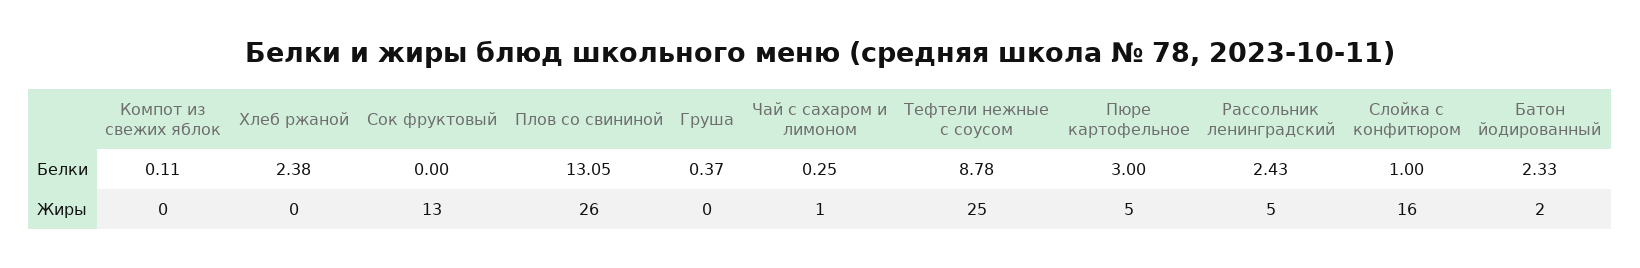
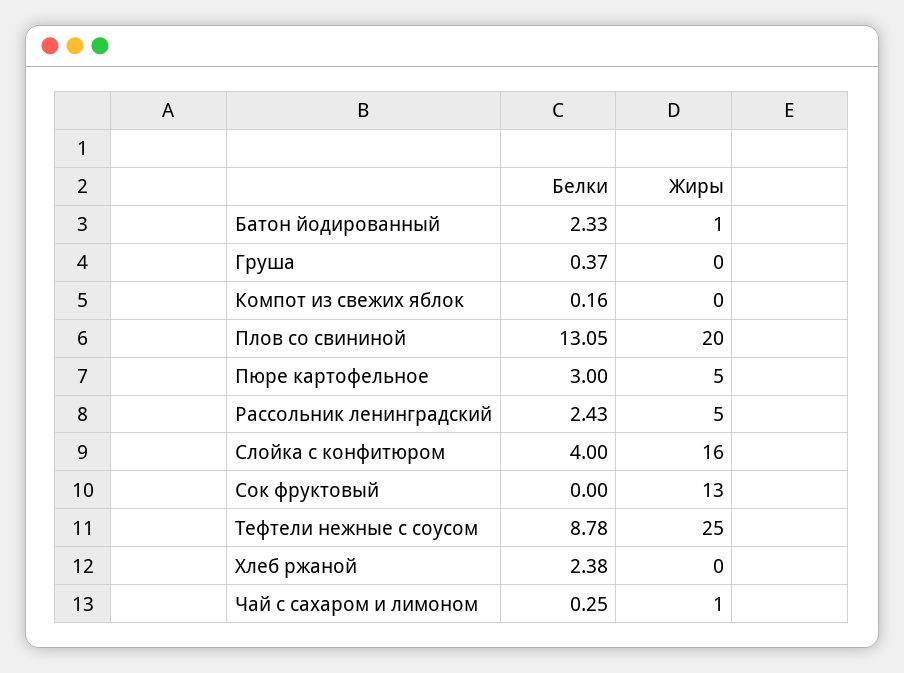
  {
    "Компот из свежих яблок": {
-     "Белки": 0.11,
+     "Белки": 0.16,
      "Жиры": 0
    },
    "Хлеб ржаной": {
      "Белки": 2.38,
      "Жиры": 0
    },
    "Сок фруктовый": {
      "Белки": 0,
      "Жиры": 13
    },
    "Плов со свининой": {
      "Белки": 13.05,
-     "Жиры": 26
+     "Жиры": 20
    },
    "Груша": {
      "Белки": 0.37,
      "Жиры": 0
    },
    "Чай с сахаром и лимоном": {
      "Белки": 0.25,
      "Жиры": 1
    },
    "Тефтели нежные с соусом": {
      "Белки": 8.78,
      "Жиры": 25
    },
    "Пюре картофельное": {
      "Белки": 3,
      "Жиры": 5
    },
    "Рассольник ленинградский": {
      "Белки": 2.43,
      "Жиры": 5
    },
    "Слойка с конфитюром": {
-     "Белки": 1,
+     "Белки": 4,
      "Жиры": 16
    },
    "Батон йодированный": {
      "Белки": 2.33,
-     "Жиры": 2
+     "Жиры": 1
    }
  }

